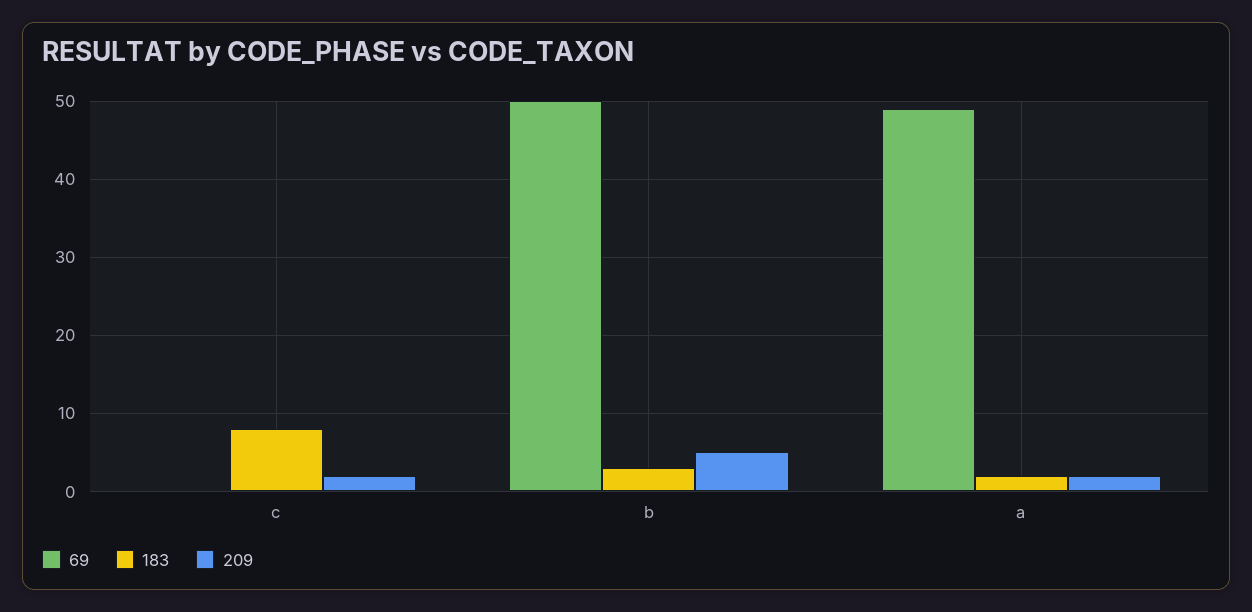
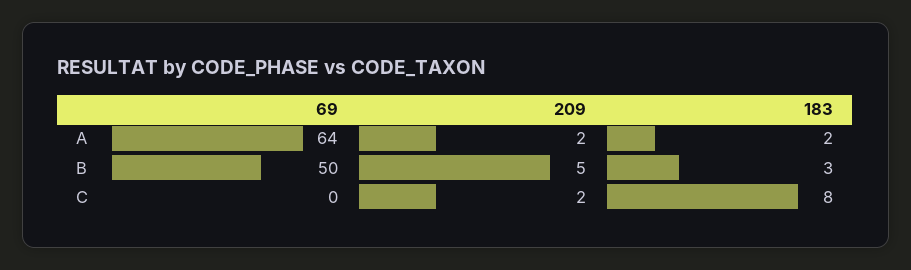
  {
    "69": {
      "c": 0,
      "b": 50,
-     "a": 49
+     "a": 64
    },
    "183": {
      "c": 8,
      "b": 3,
      "a": 2
    },
    "209": {
      "c": 2,
      "b": 5,
      "a": 2
    }
  }

